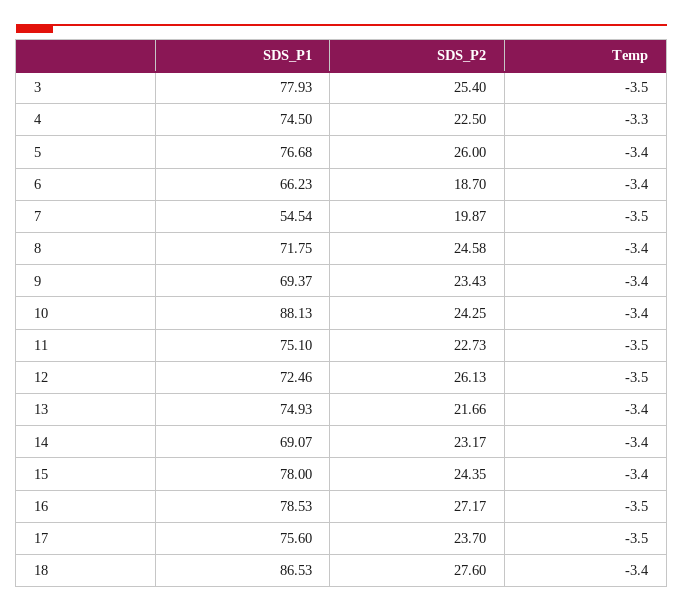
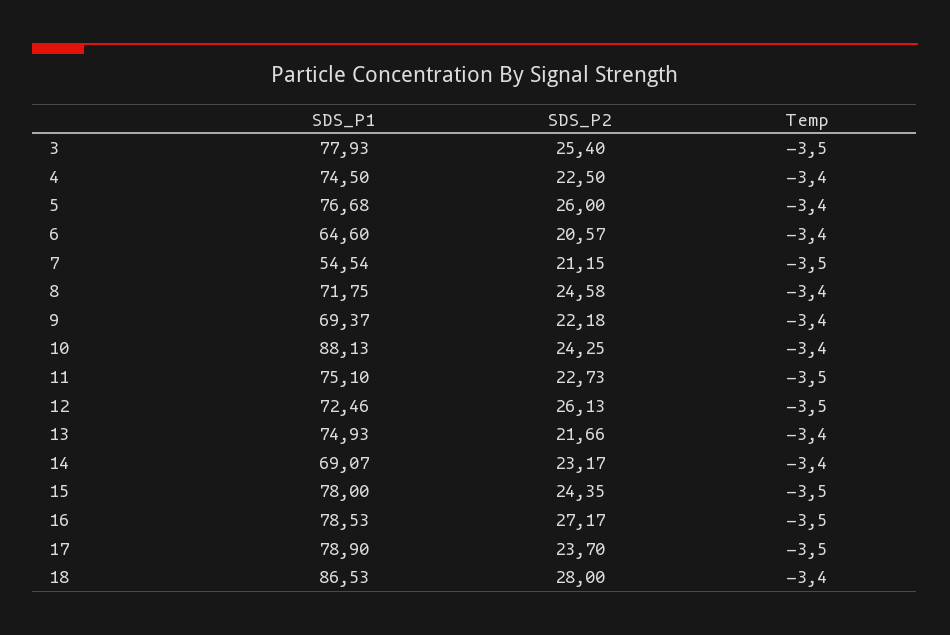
  {
    "SDS_P1": {
      "3": 77.93,
      "4": 74.5,
      "5": 76.68,
-     "6": 66.23,
+     "6": 64.6,
      "7": 54.54,
      "8": 71.75,
      "9": 69.37,
      "10": 88.13,
      "11": 75.1,
      "12": 72.46,
      "13": 74.93,
      "14": 69.07,
      "15": 78,
      "16": 78.53,
-     "17": 75.6,
+     "17": 78.9,
      "18": 86.53
    },
    "SDS_P2": {
      "3": 25.4,
      "4": 22.5,
      "5": 26,
-     "6": 18.7,
+     "6": 20.57,
-     "7": 19.87,
+     "7": 21.15,
      "8": 24.58,
-     "9": 23.43,
+     "9": 22.18,
      "10": 24.25,
      "11": 22.73,
      "12": 26.13,
      "13": 21.66,
      "14": 23.17,
      "15": 24.35,
      "16": 27.17,
      "17": 23.7,
-     "18": 27.6
+     "18": 28
    },
    "Temp": {
      "3": -3.5,
-     "4": -3.3,
+     "4": -3.4,
      "5": -3.4,
      "6": -3.4,
      "7": -3.5,
      "8": -3.4,
      "9": -3.4,
      "10": -3.4,
      "11": -3.5,
      "12": -3.5,
      "13": -3.4,
      "14": -3.4,
-     "15": -3.4,
+     "15": -3.5,
      "16": -3.5,
      "17": -3.5,
      "18": -3.4
    }
  }

